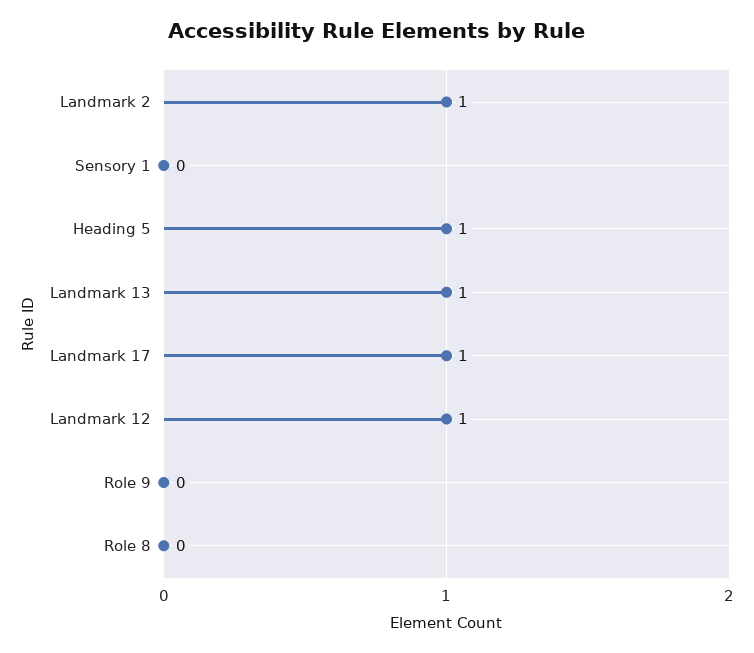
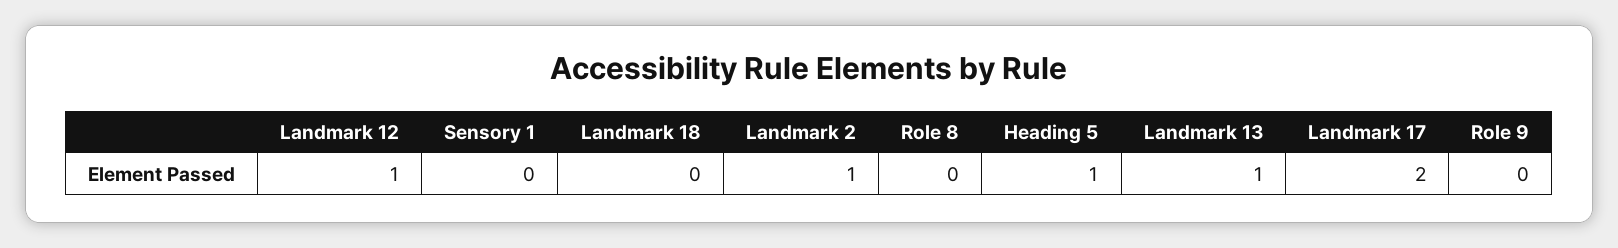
  {
    "Landmark 2": 1,
    "Sensory 1": 0,
    "Heading 5": 1,
    "Landmark 13": 1,
-   "Landmark 17": 1,
+   "Landmark 17": 2,
    "Landmark 12": 1,
    "Role 9": 0,
-   "Role 8": 0
+   "Role 8": 0,
+   "Landmark 18": 0
  }

